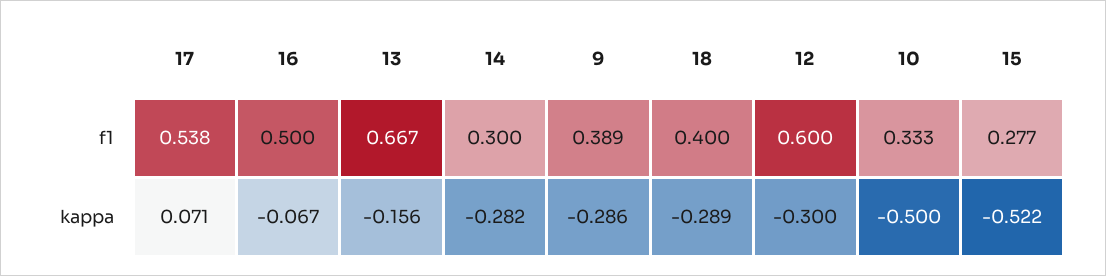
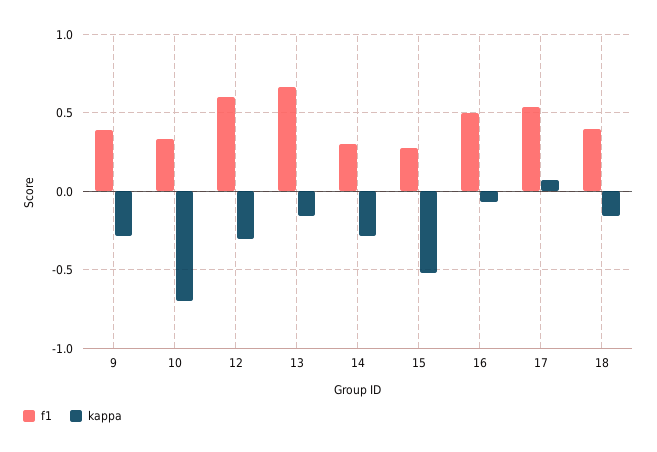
  {
    "f1": {
      "17": 0.538,
      "16": 0.5,
      "13": 0.667,
      "14": 0.3,
      "9": 0.389,
      "18": 0.4,
      "12": 0.6,
      "10": 0.333,
      "15": 0.277
    },
    "kappa": {
      "17": 0.071,
      "16": -0.067,
      "13": -0.156,
      "14": -0.282,
      "9": -0.286,
-     "18": -0.289,
+     "18": -0.15,
      "12": -0.3,
-     "10": -0.5,
+     "10": -0.7,
      "15": -0.522
    }
  }

